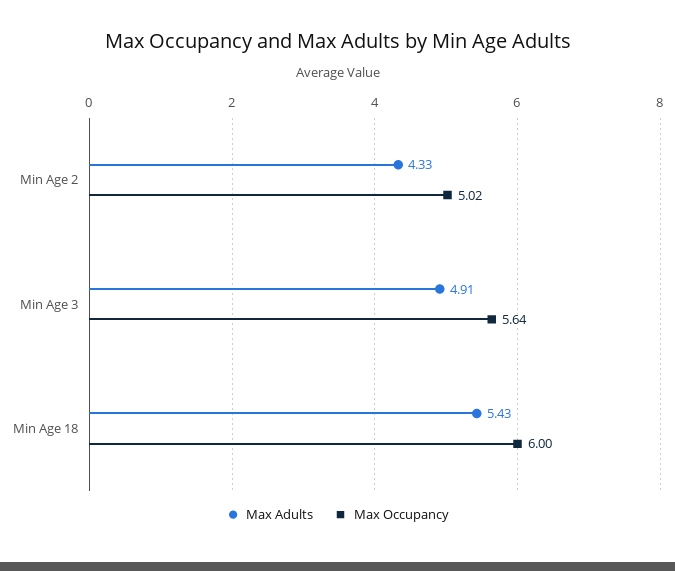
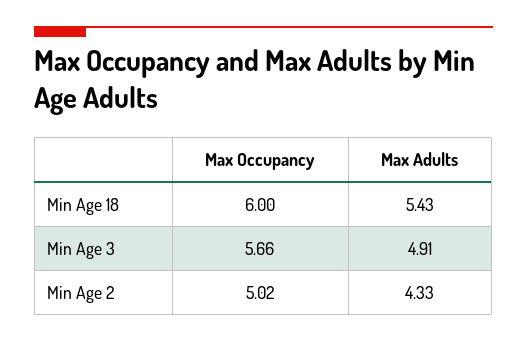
  {
    "Max Adults": {
      "Min Age 2": 4.33,
      "Min Age 3": 4.91,
      "Min Age 18": 5.43
    },
    "Max Occupancy": {
      "Min Age 2": 5.02,
-     "Min Age 3": 5.64,
+     "Min Age 3": 5.66,
      "Min Age 18": 6
    }
  }

